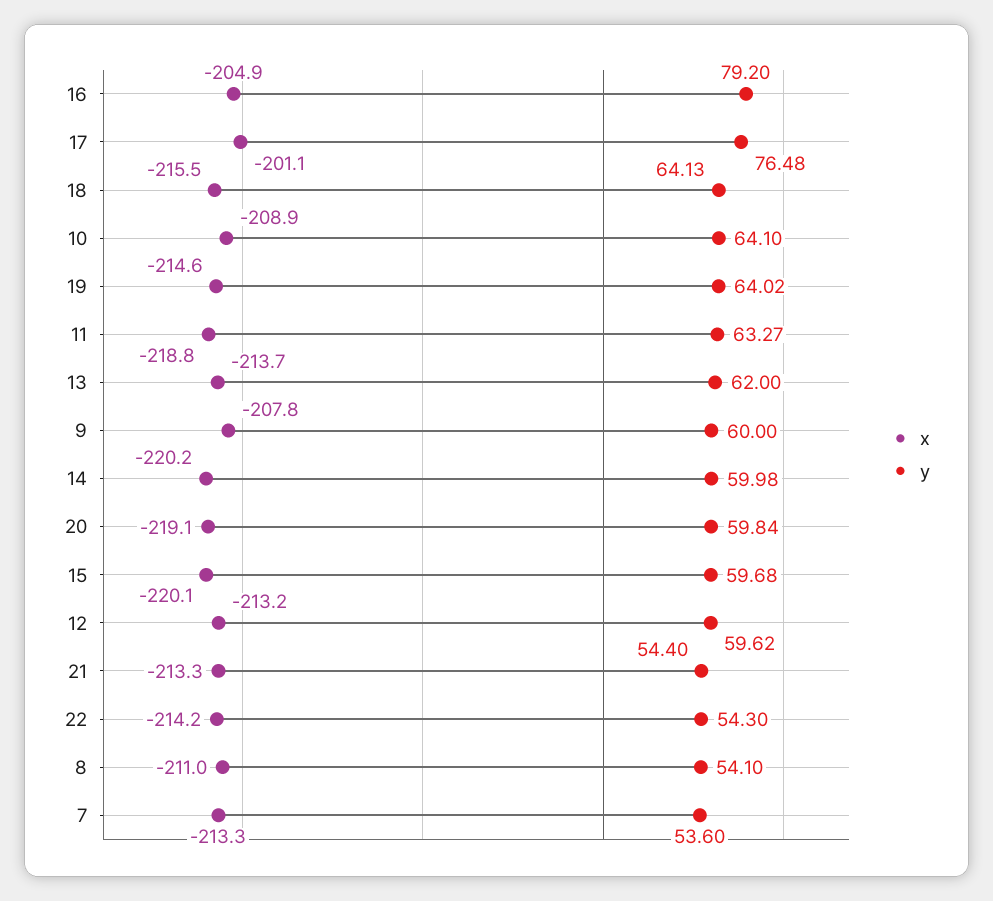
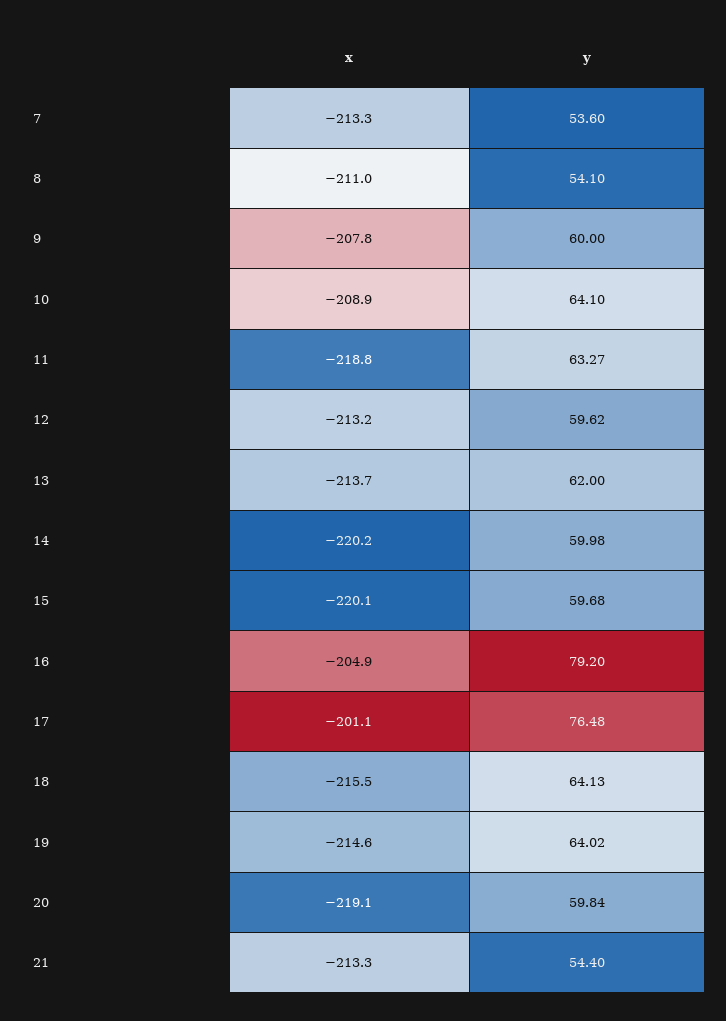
  {
    "x": {
      "16": -204.9,
      "17": -201.1,
      "18": -215.5,
      "10": -208.9,
      "19": -214.6,
      "11": -218.8,
      "13": -213.7,
      "9": -207.8,
      "14": -220.2,
      "20": -219.1,
      "15": -220.1,
      "12": -213.2,
      "21": -213.3,
-     "22": -214.2,
      "8": -211,
      "7": -213.3
    },
    "y": {
      "16": 79.2,
      "17": 76.48,
      "18": 64.13,
      "10": 64.1,
      "19": 64.02,
      "11": 63.27,
      "13": 62,
      "9": 60,
      "14": 59.98,
      "20": 59.84,
      "15": 59.68,
      "12": 59.62,
      "21": 54.4,
-     "22": 54.3,
      "8": 54.1,
      "7": 53.6
    }
  }

